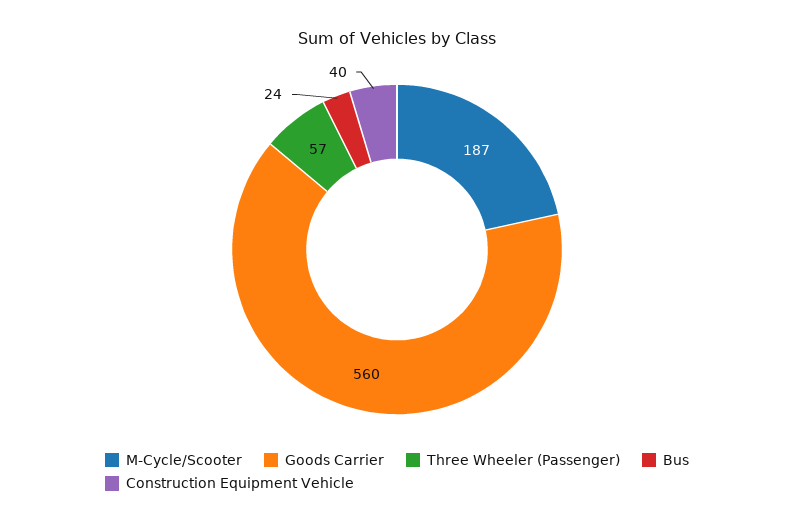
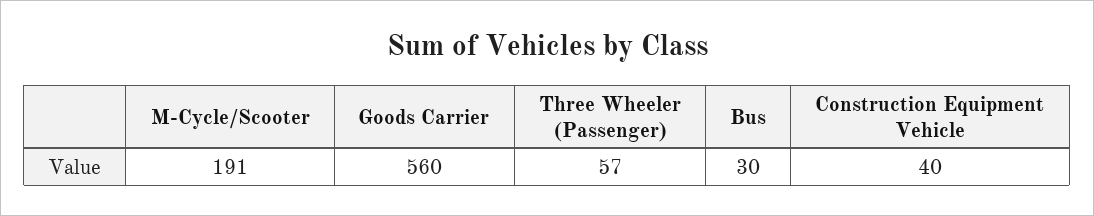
  {
-   "M-Cycle/Scooter": 187,
+   "M-Cycle/Scooter": 191,
    "Goods Carrier": 560,
    "Three Wheeler (Passenger)": 57,
-   "Bus": 24,
+   "Bus": 30,
    "Construction Equipment Vehicle": 40
  }

